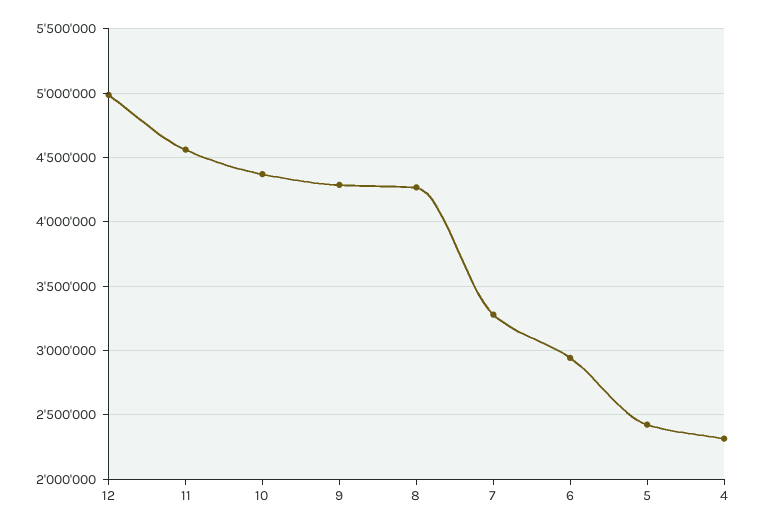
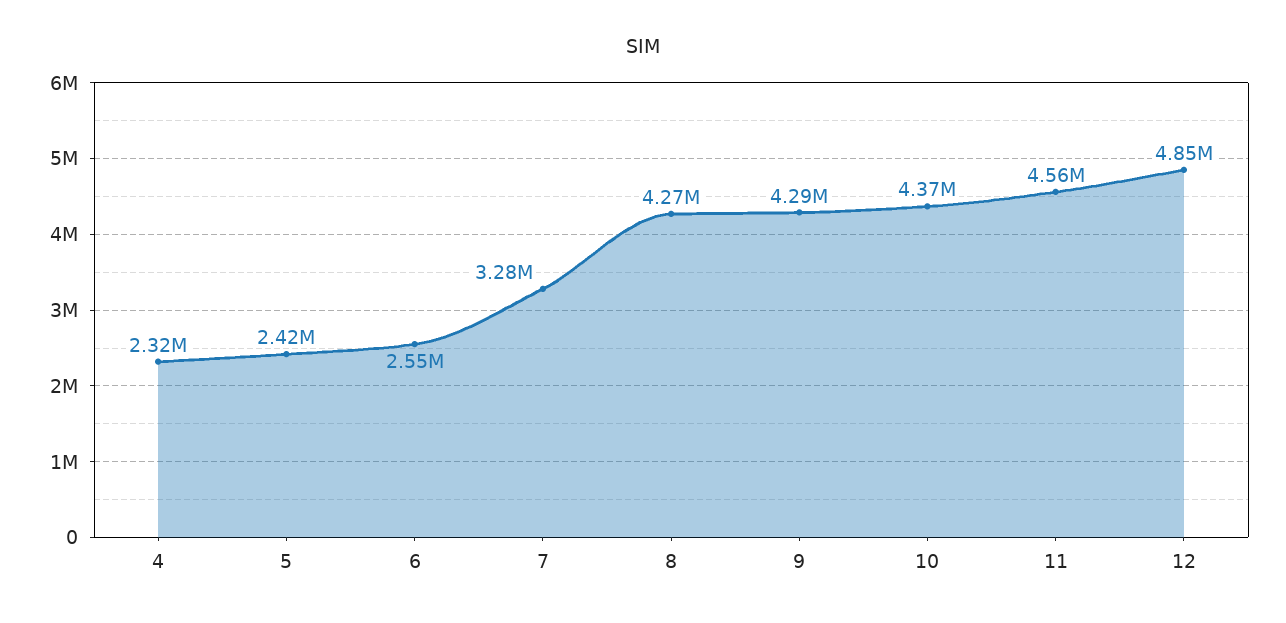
  {
-   "12": 5000000,
+   "12": 4850000,
    "11": 4560000,
    "10": 4370000,
    "9": 4290000,
    "8": 4270000,
    "7": 3280000,
-   "6": 2950000,
+   "6": 2550000,
    "5": 2420000,
    "4": 2320000
  }

